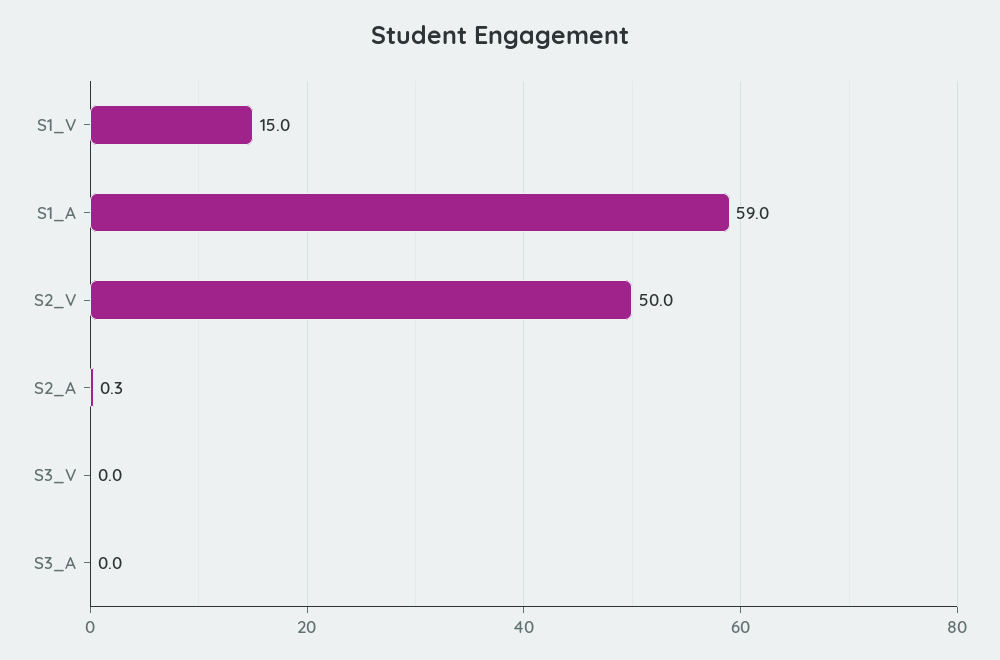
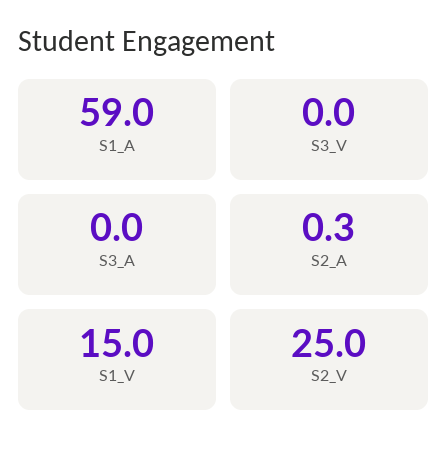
  {
    "S1_V": 15,
    "S1_A": 59,
-   "S2_V": 50,
+   "S2_V": 25,
    "S2_A": 0.3,
    "S3_V": 0,
    "S3_A": 0
  }

